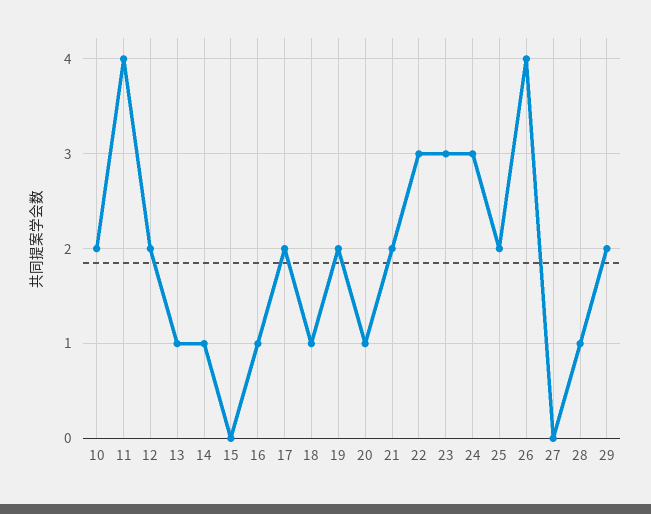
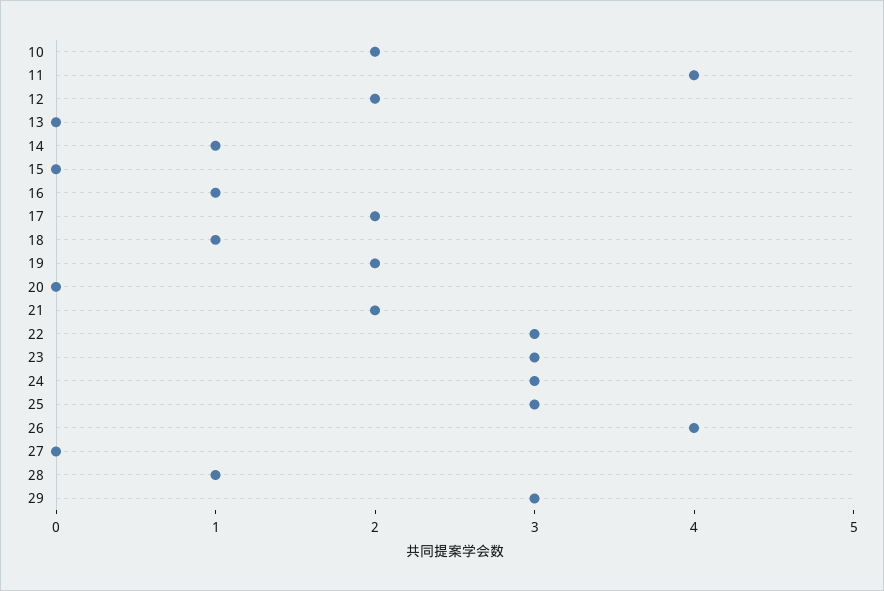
  {
    "10": 2,
    "11": 4,
    "12": 2,
-   "13": 1,
+   "13": 0,
    "14": 1,
    "15": 0,
    "16": 1,
    "17": 2,
    "18": 1,
    "19": 2,
-   "20": 1,
+   "20": 0,
    "21": 2,
    "22": 3,
    "23": 3,
    "24": 3,
-   "25": 2,
+   "25": 3,
    "26": 4,
    "27": 0,
    "28": 1,
-   "29": 2
+   "29": 3
  }

